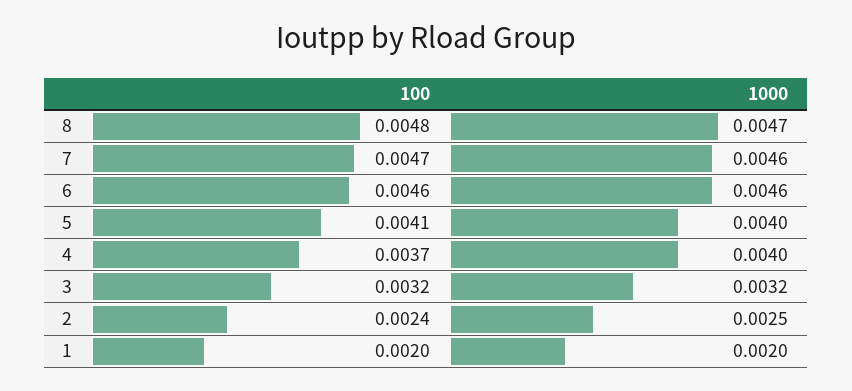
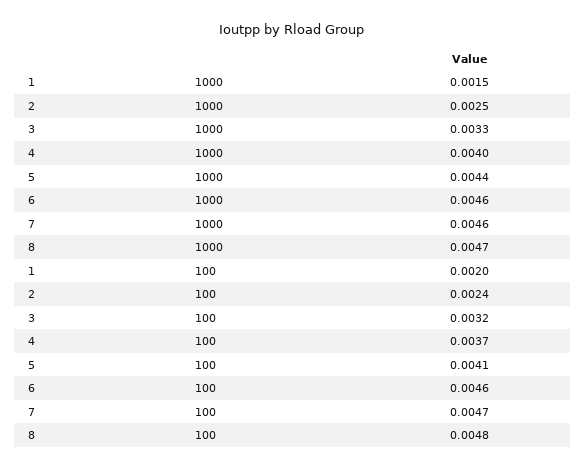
  {
    "100": {
      "8": 0.0048,
      "7": 0.0047,
      "6": 0.0046,
      "5": 0.0041,
      "4": 0.0037,
      "3": 0.0032,
      "2": 0.0024,
      "1": 0.002
    },
    "1000": {
      "8": 0.0047,
      "7": 0.0046,
      "6": 0.0046,
-     "5": 0.004,
+     "5": 0.0044,
      "4": 0.004,
-     "3": 0.0032,
+     "3": 0.0033,
      "2": 0.0025,
-     "1": 0.002
+     "1": 0.0015
    }
  }

